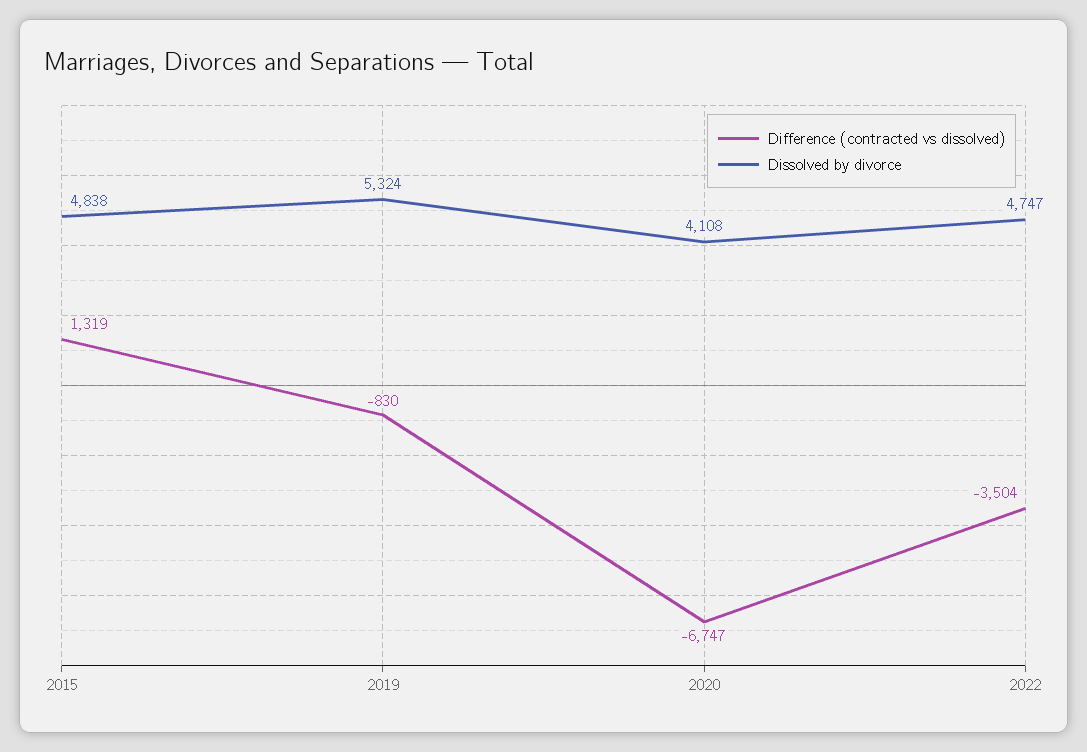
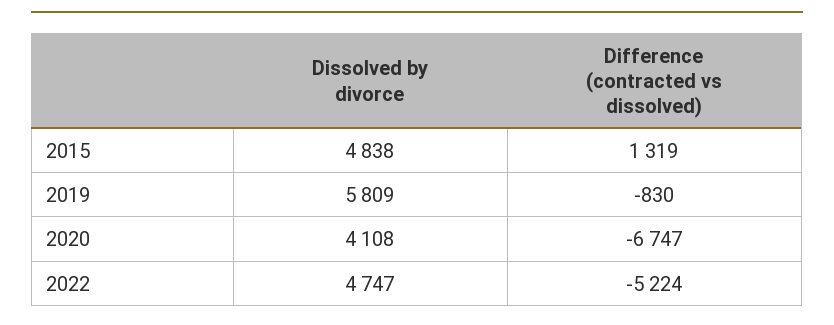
  {
    "Difference (contracted vs dissolved)": {
      "2015": 1319,
      "2019": -830,
      "2020": -6747,
-     "2022": -3504
+     "2022": -5224
    },
    "Dissolved by divorce": {
      "2015": 4838,
-     "2019": 5324,
+     "2019": 5809,
      "2020": 4108,
      "2022": 4747
    }
  }

